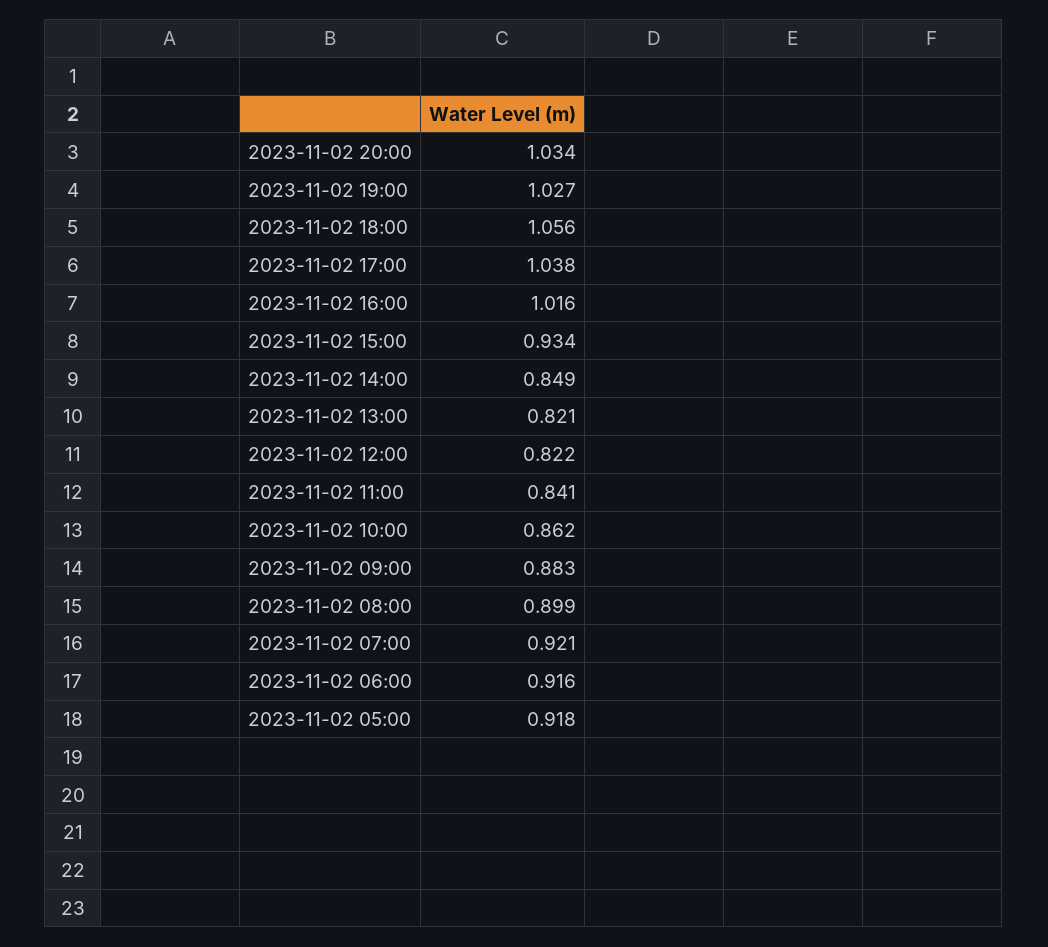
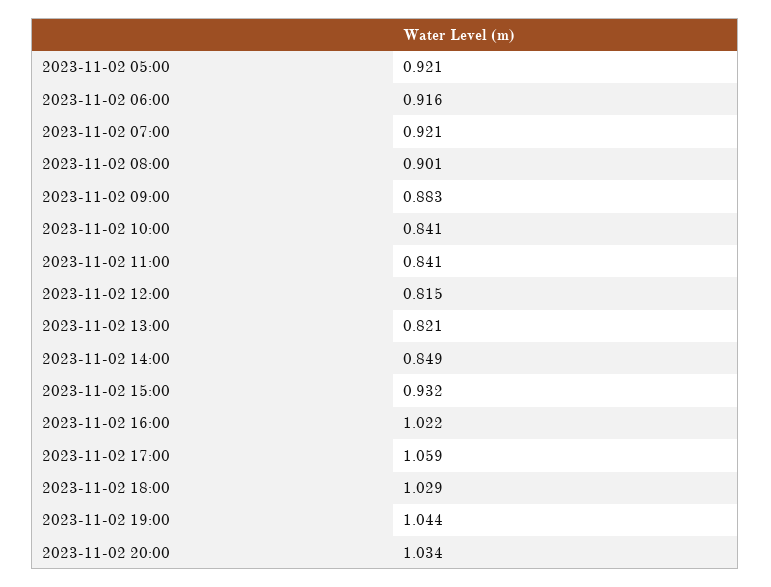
  {
    "2023-11-02 20:00": 1.034,
-   "2023-11-02 19:00": 1.027,
+   "2023-11-02 19:00": 1.044,
-   "2023-11-02 18:00": 1.056,
+   "2023-11-02 18:00": 1.029,
-   "2023-11-02 17:00": 1.038,
+   "2023-11-02 17:00": 1.059,
-   "2023-11-02 16:00": 1.016,
+   "2023-11-02 16:00": 1.022,
-   "2023-11-02 15:00": 0.934,
+   "2023-11-02 15:00": 0.932,
    "2023-11-02 14:00": 0.849,
    "2023-11-02 13:00": 0.821,
-   "2023-11-02 12:00": 0.822,
+   "2023-11-02 12:00": 0.815,
    "2023-11-02 11:00": 0.841,
-   "2023-11-02 10:00": 0.862,
+   "2023-11-02 10:00": 0.841,
    "2023-11-02 09:00": 0.883,
-   "2023-11-02 08:00": 0.899,
+   "2023-11-02 08:00": 0.901,
    "2023-11-02 07:00": 0.921,
    "2023-11-02 06:00": 0.916,
-   "2023-11-02 05:00": 0.918
+   "2023-11-02 05:00": 0.921
  }

